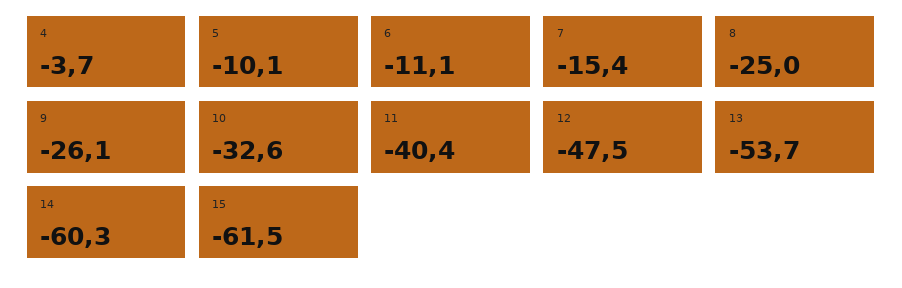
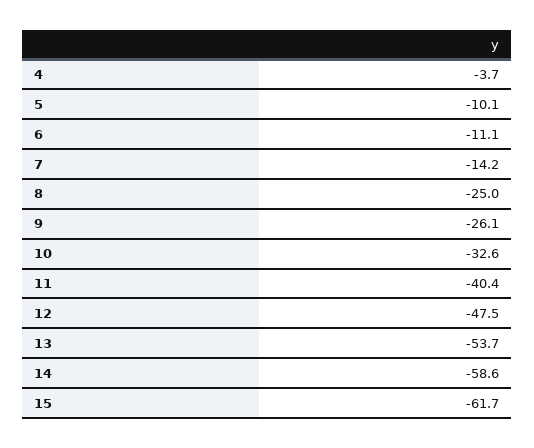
  {
    "4": -3.7,
    "5": -10.1,
    "6": -11.1,
-   "7": -15.4,
+   "7": -14.2,
    "8": -25,
    "9": -26.1,
    "10": -32.6,
    "11": -40.4,
    "12": -47.5,
    "13": -53.7,
-   "14": -60.3,
+   "14": -58.6,
-   "15": -61.5
+   "15": -61.7
  }

